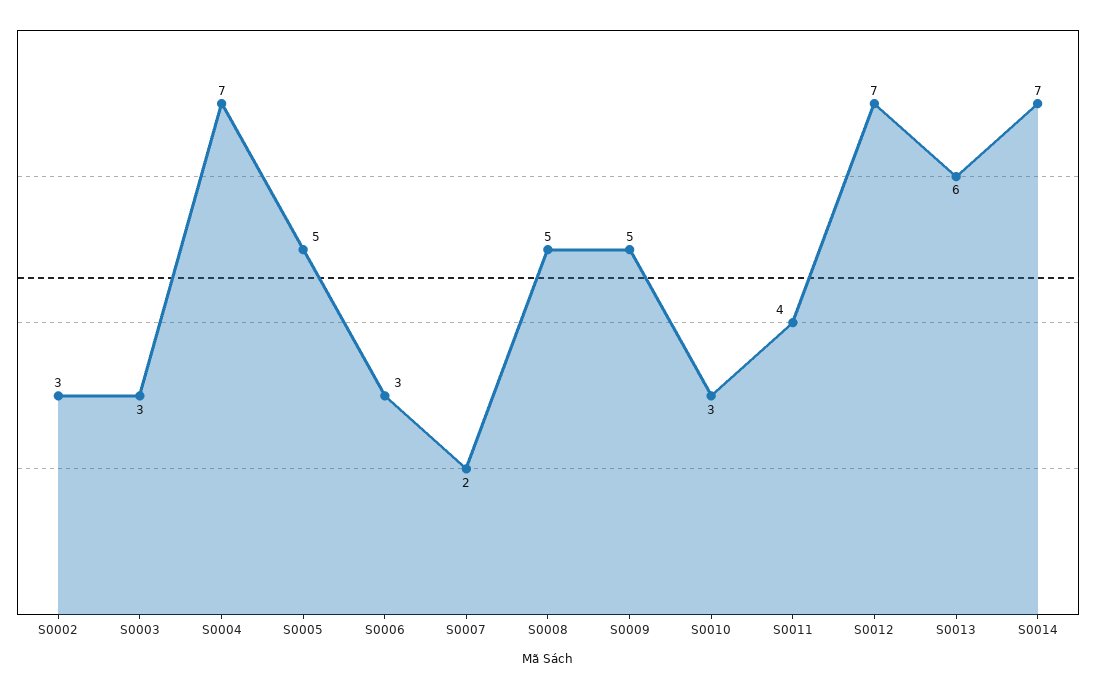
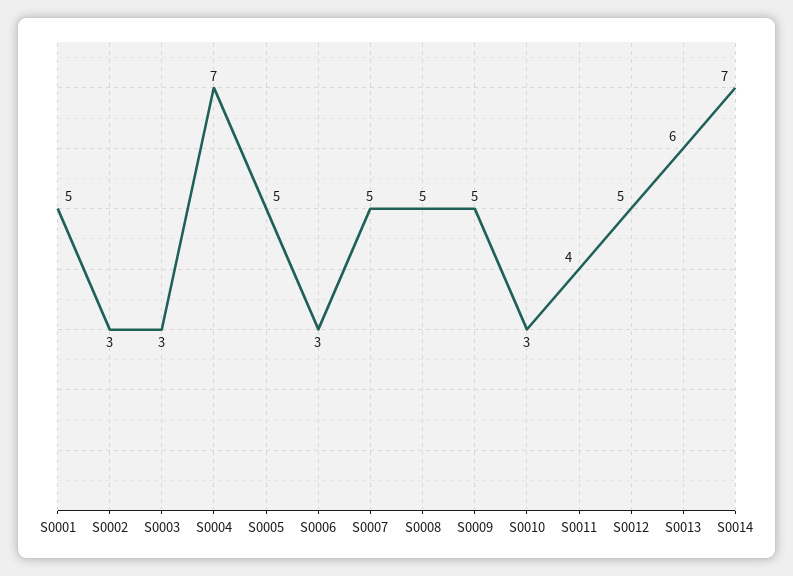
  {
    "S0002": 3,
    "S0003": 3,
    "S0004": 7,
    "S0005": 5,
    "S0006": 3,
-   "S0007": 2,
+   "S0007": 5,
    "S0008": 5,
    "S0009": 5,
    "S0010": 3,
    "S0011": 4,
-   "S0012": 7,
+   "S0012": 5,
    "S0013": 6,
-   "S0014": 7
+   "S0014": 7,
+   "S0001": 5
  }

